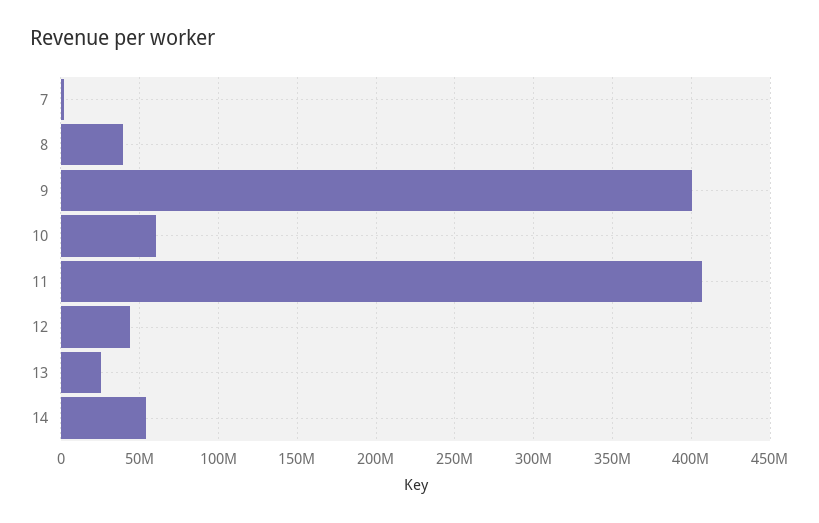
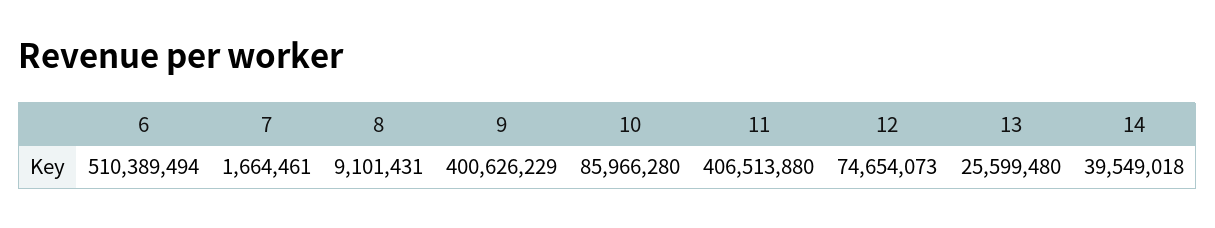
  {
    "7": 1664461,
-   "8": 40000000,
+   "8": 9101431,
    "9": 400626229,
-   "10": 60000000,
+   "10": 85966280,
    "11": 406513880,
-   "12": 45000000,
+   "12": 74654073,
    "13": 25599480,
-   "14": 55000000
+   "14": 39549018,
+   "6": 510389494
  }

